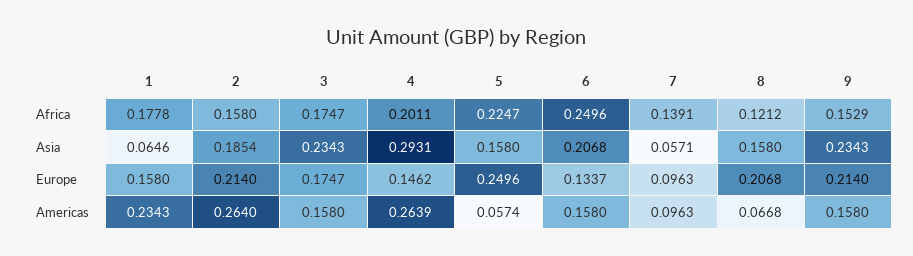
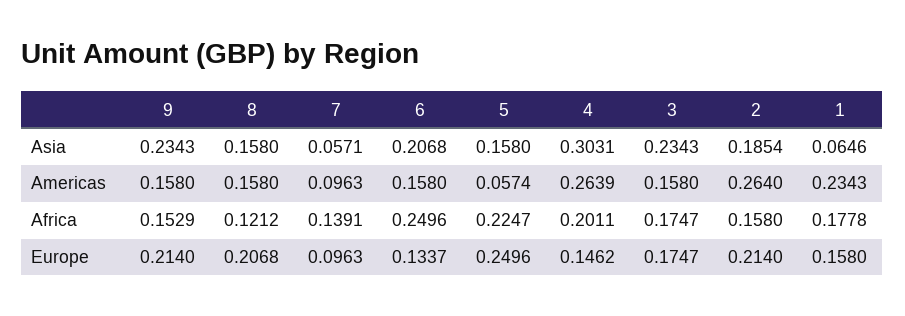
  {
    "1": {
      "Africa": 0.1778,
      "Asia": 0.0646,
      "Europe": 0.158,
      "Americas": 0.2343
    },
    "2": {
      "Africa": 0.158,
      "Asia": 0.1854,
      "Europe": 0.214,
      "Americas": 0.264
    },
    "3": {
      "Africa": 0.1747,
      "Asia": 0.2343,
      "Europe": 0.1747,
      "Americas": 0.158
    },
    "4": {
      "Africa": 0.2011,
-     "Asia": 0.2931,
+     "Asia": 0.3031,
      "Europe": 0.1462,
      "Americas": 0.2639
    },
    "5": {
      "Africa": 0.2247,
      "Asia": 0.158,
      "Europe": 0.2496,
      "Americas": 0.0574
    },
    "6": {
      "Africa": 0.2496,
      "Asia": 0.2068,
      "Europe": 0.1337,
      "Americas": 0.158
    },
    "7": {
      "Africa": 0.1391,
      "Asia": 0.0571,
      "Europe": 0.0963,
      "Americas": 0.0963
    },
    "8": {
      "Africa": 0.1212,
      "Asia": 0.158,
      "Europe": 0.2068,
-     "Americas": 0.0668
+     "Americas": 0.158
    },
    "9": {
      "Africa": 0.1529,
      "Asia": 0.2343,
      "Europe": 0.214,
      "Americas": 0.158
    }
  }

